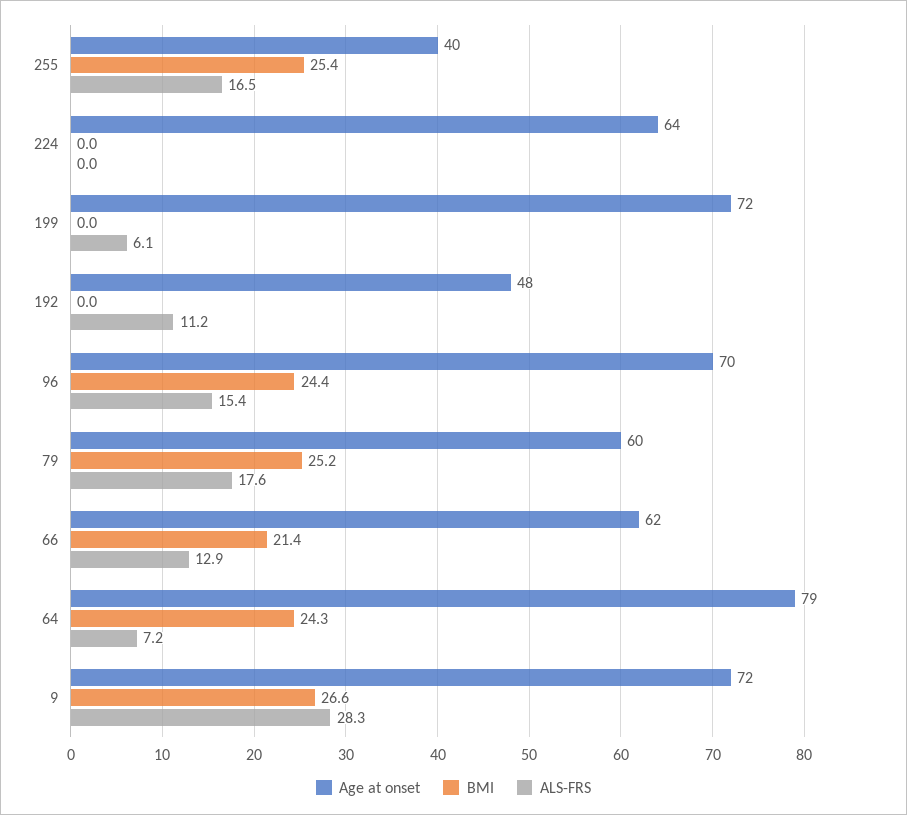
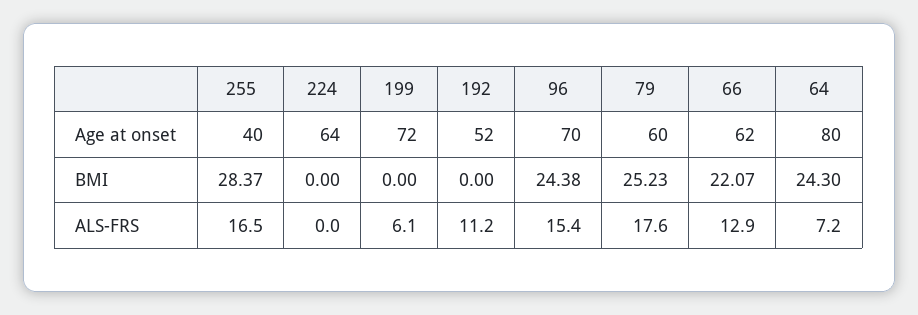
  {
    "Age at onset": {
      "255": 40,
      "224": 64,
      "199": 72,
-     "192": 48,
+     "192": 52,
      "96": 70,
      "79": 60,
      "66": 62,
-     "64": 79,
+     "64": 80
-     "9": 72
    },
    "BMI": {
-     "255": 25.4,
+     "255": 28.37,
      "224": 0,
      "199": 0,
      "192": 0,
      "96": 24.38,
      "79": 25.23,
-     "66": 21.4,
+     "66": 22.07,
-     "64": 24.3,
+     "64": 24.3
-     "9": 26.6
    },
    "ALS-FRS": {
      "255": 16.5,
      "224": 0,
      "199": 6.1,
      "192": 11.2,
      "96": 15.4,
      "79": 17.6,
      "66": 12.9,
-     "64": 7.2,
+     "64": 7.2
-     "9": 28.3
    }
  }

